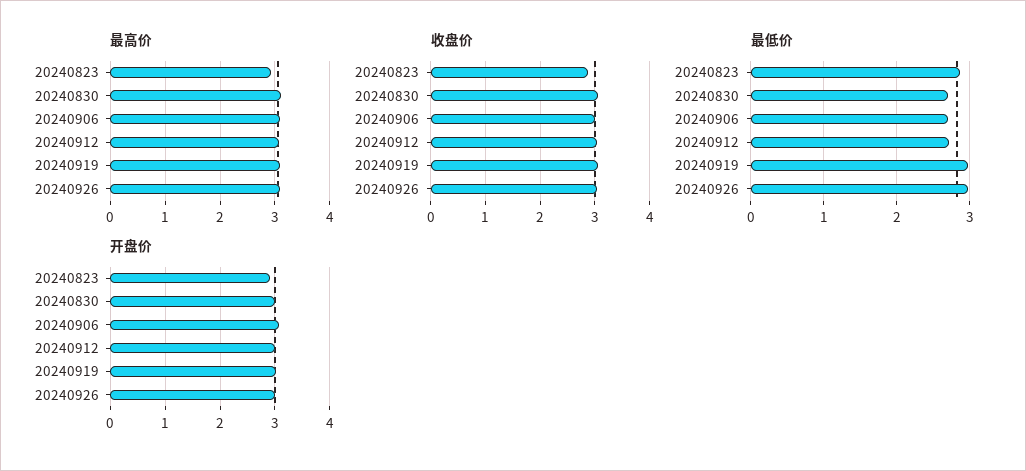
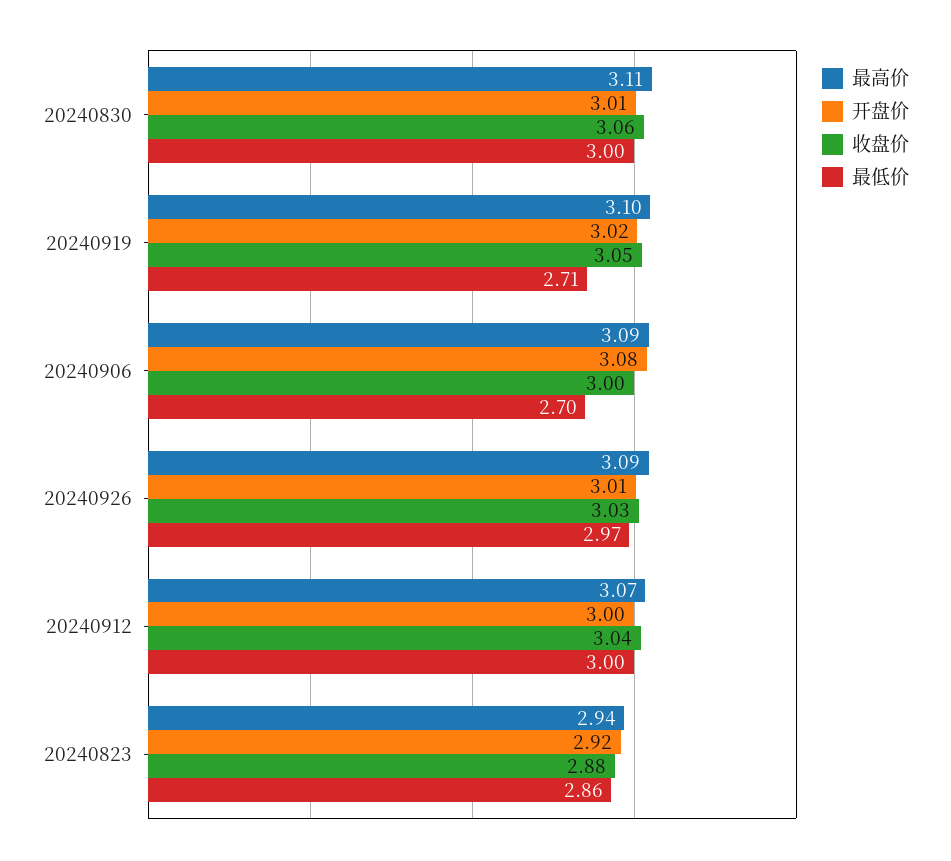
  {
    "最高价": {
      "20240823": 2.94,
      "20240830": 3.11,
      "20240906": 3.09,
      "20240912": 3.07,
      "20240919": 3.1,
      "20240926": 3.09
    },
    "收盘价": {
      "20240823": 2.88,
      "20240830": 3.06,
      "20240906": 3,
      "20240912": 3.04,
      "20240919": 3.05,
      "20240926": 3.03
    },
    "最低价": {
      "20240823": 2.86,
-     "20240830": 2.7,
+     "20240830": 3,
      "20240906": 2.7,
-     "20240912": 2.7,
+     "20240912": 3,
-     "20240919": 3,
+     "20240919": 2.71,
      "20240926": 2.97
    },
    "开盘价": {
      "20240823": 2.92,
      "20240830": 3.01,
      "20240906": 3.08,
      "20240912": 3,
      "20240919": 3.02,
      "20240926": 3.01
    }
  }

